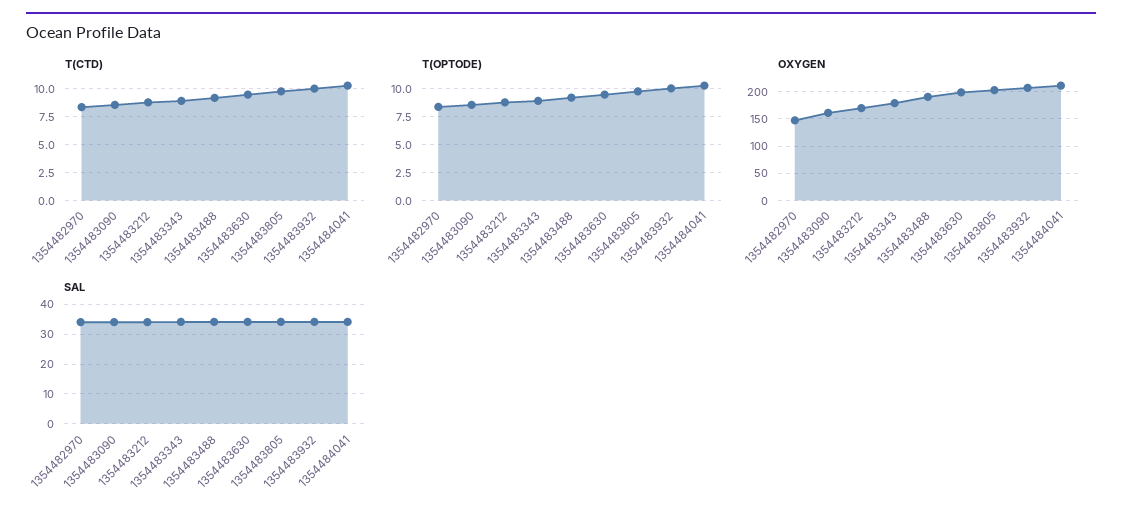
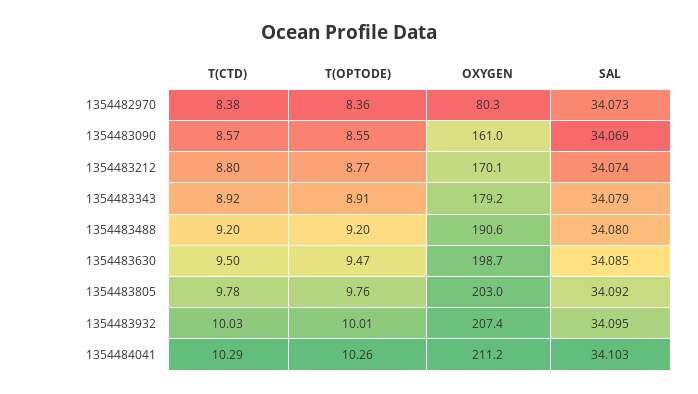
  {
    "T(CTD)": {
      "1354482970": 8.38,
      "1354483090": 8.57,
      "1354483212": 8.8,
      "1354483343": 8.92,
      "1354483488": 9.2,
      "1354483630": 9.5,
      "1354483805": 9.78,
      "1354483932": 10.03,
      "1354484041": 10.29
    },
    "T(OPTODE)": {
      "1354482970": 8.36,
      "1354483090": 8.55,
      "1354483212": 8.77,
      "1354483343": 8.91,
      "1354483488": 9.2,
      "1354483630": 9.47,
      "1354483805": 9.76,
      "1354483932": 10.01,
      "1354484041": 10.26
    },
    "OXYGEN": {
-     "1354482970": 150,
+     "1354482970": 80.3,
      "1354483090": 161,
      "1354483212": 170.1,
      "1354483343": 179.2,
      "1354483488": 190.6,
      "1354483630": 198.7,
      "1354483805": 203,
      "1354483932": 207.4,
      "1354484041": 211.2
    },
    "SAL": {
      "1354482970": 34.073,
      "1354483090": 34.069,
      "1354483212": 34.074,
      "1354483343": 34.079,
      "1354483488": 34.08,
      "1354483630": 34.085,
      "1354483805": 34.092,
      "1354483932": 34.095,
      "1354484041": 34.103
    }
  }

